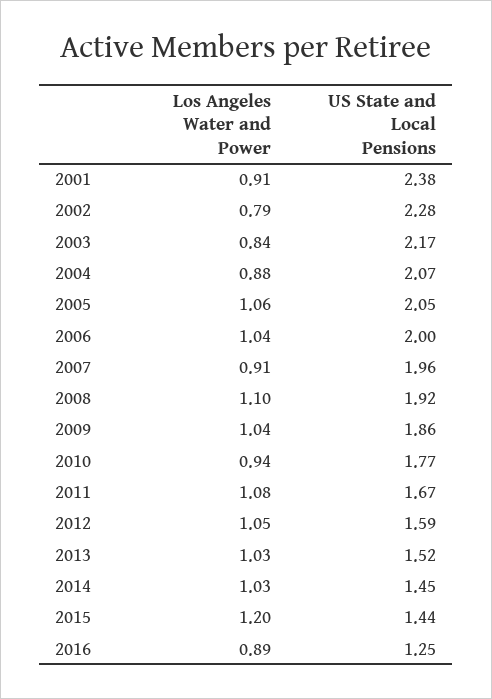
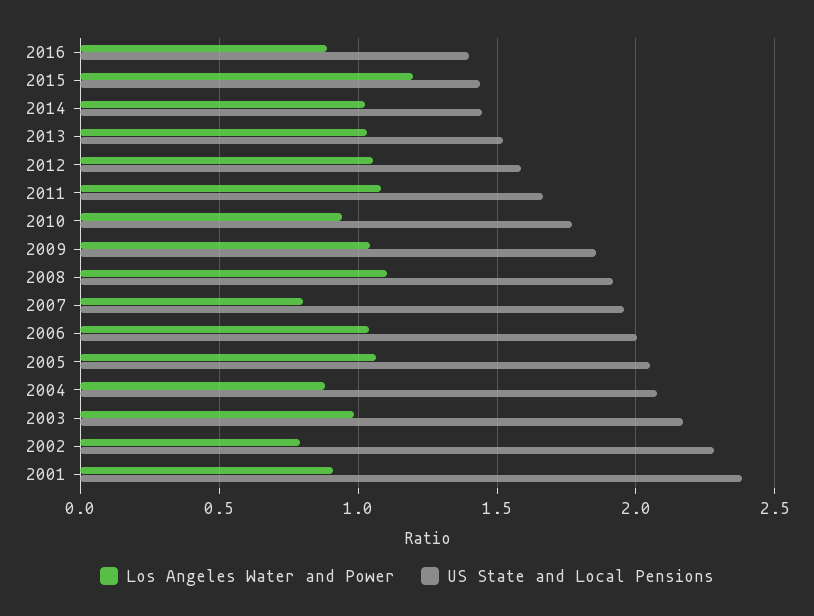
  {
    "Los Angeles Water and Power": {
      "2001": 0.91,
      "2002": 0.79,
-     "2003": 0.84,
+     "2003": 1,
      "2004": 0.88,
      "2005": 1.06,
      "2006": 1.04,
-     "2007": 0.91,
+     "2007": 0.8,
      "2008": 1.1,
      "2009": 1.04,
      "2010": 0.94,
      "2011": 1.08,
      "2012": 1.05,
      "2013": 1.03,
      "2014": 1.03,
      "2015": 1.2,
      "2016": 0.89
    },
    "US State and Local Pensions": {
      "2001": 2.38,
      "2002": 2.28,
      "2003": 2.17,
      "2004": 2.07,
      "2005": 2.05,
      "2006": 2,
      "2007": 1.96,
      "2008": 1.92,
      "2009": 1.86,
      "2010": 1.77,
      "2011": 1.67,
      "2012": 1.59,
      "2013": 1.52,
      "2014": 1.45,
      "2015": 1.44,
-     "2016": 1.25
+     "2016": 1.4
    }
  }

